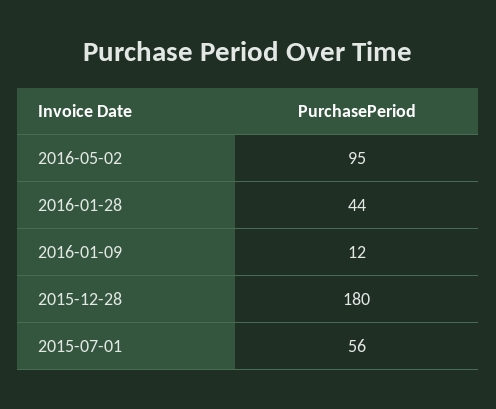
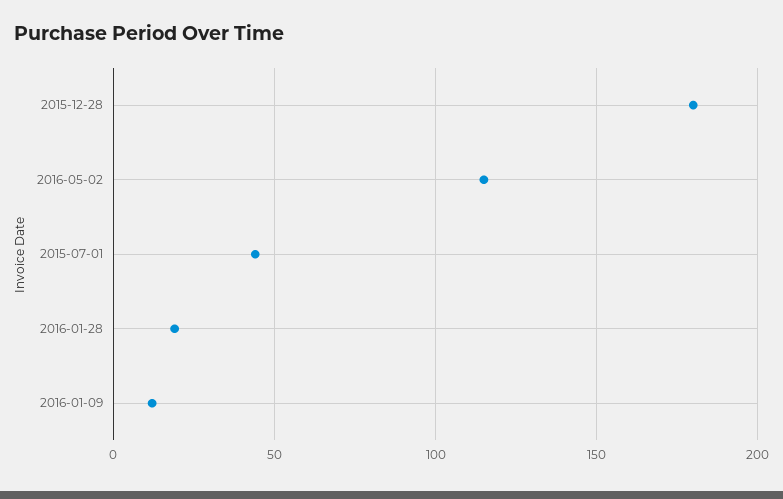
  {
-   "2016-05-02": 95,
+   "2016-05-02": 115,
-   "2016-01-28": 44,
+   "2016-01-28": 20,
    "2016-01-09": 12,
    "2015-12-28": 180,
-   "2015-07-01": 56
+   "2015-07-01": 45
  }

